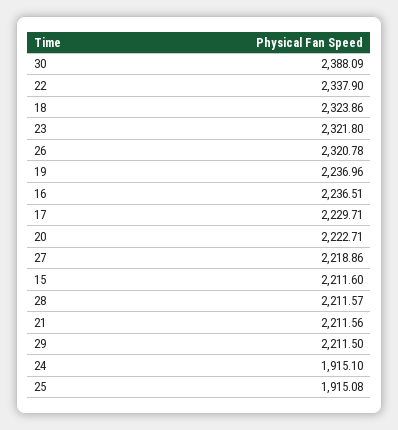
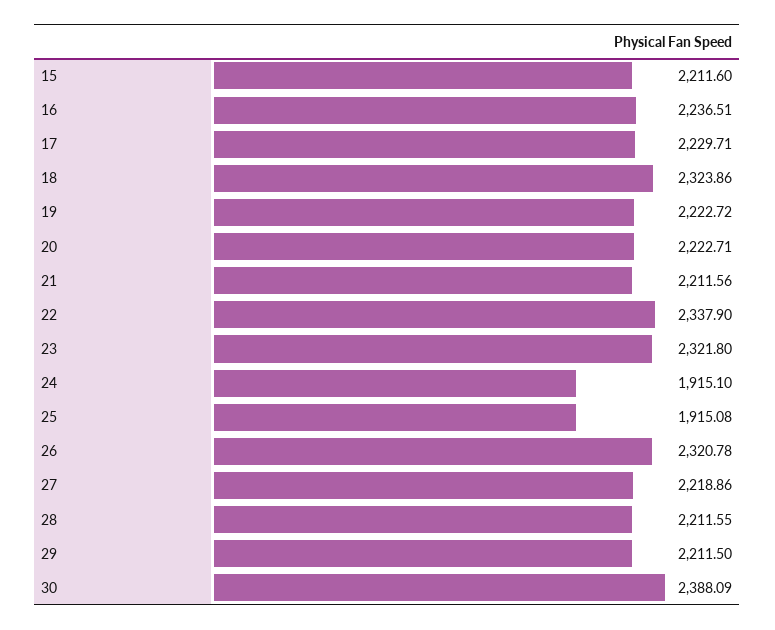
  {
    "30": 2388.09,
    "22": 2337.9,
    "18": 2323.86,
    "23": 2321.8,
    "26": 2320.78,
-   "19": 2236.96,
+   "19": 2222.72,
    "16": 2236.51,
    "17": 2229.71,
    "20": 2222.71,
    "27": 2218.86,
    "15": 2211.6,
-   "28": 2211.57,
+   "28": 2211.55,
    "21": 2211.56,
    "29": 2211.5,
    "24": 1915.1,
    "25": 1915.08
  }

